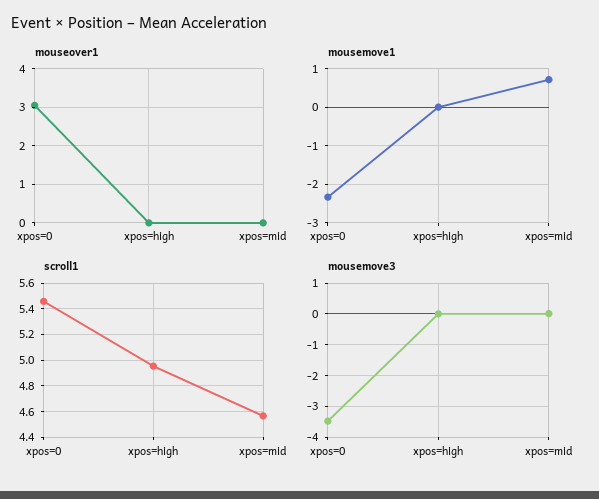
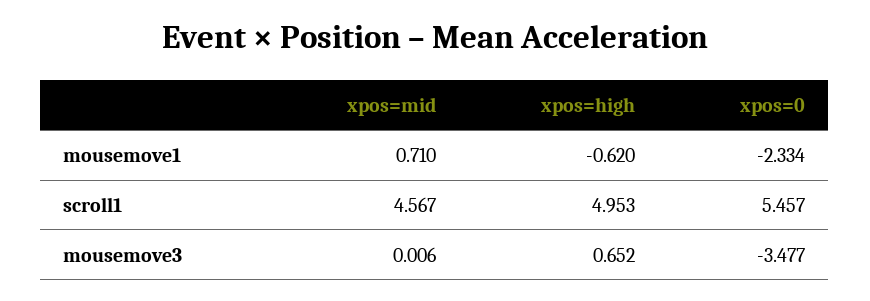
  {
-   "mouseover1": {
-     "xpos=0": 3,
-     "xpos=high": 0,
-     "xpos=mid": 0
-   },
    "mousemove1": {
      "xpos=0": -2.334,
-     "xpos=high": 0,
+     "xpos=high": -0.62,
      "xpos=mid": 0.71
    },
    "scroll1": {
      "xpos=0": 5.457,
      "xpos=high": 4.953,
      "xpos=mid": 4.567
    },
    "mousemove3": {
      "xpos=0": -3.477,
-     "xpos=high": 0,
+     "xpos=high": 0.652,
      "xpos=mid": 0.006
    }
  }

